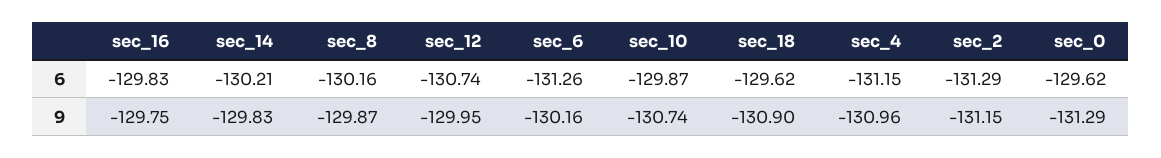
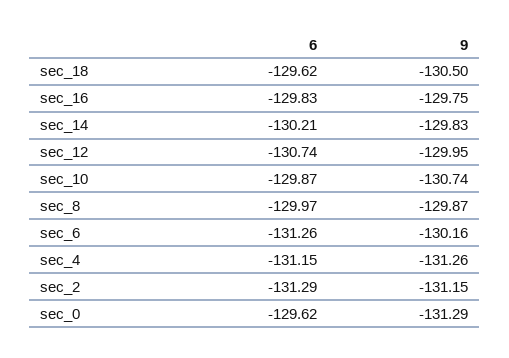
  {
    "sec_16": {
      "6": -129.83,
      "9": -129.75
    },
    "sec_14": {
      "6": -130.21,
      "9": -129.83
    },
    "sec_8": {
-     "6": -130.16,
+     "6": -129.97,
      "9": -129.87
    },
    "sec_12": {
      "6": -130.74,
      "9": -129.95
    },
    "sec_6": {
      "6": -131.26,
      "9": -130.16
    },
    "sec_10": {
      "6": -129.87,
      "9": -130.74
    },
    "sec_18": {
      "6": -129.62,
-     "9": -130.9
+     "9": -130.5
    },
    "sec_4": {
      "6": -131.15,
-     "9": -130.96
+     "9": -131.26
    },
    "sec_2": {
      "6": -131.29,
      "9": -131.15
    },
    "sec_0": {
      "6": -129.62,
      "9": -131.29
    }
  }

